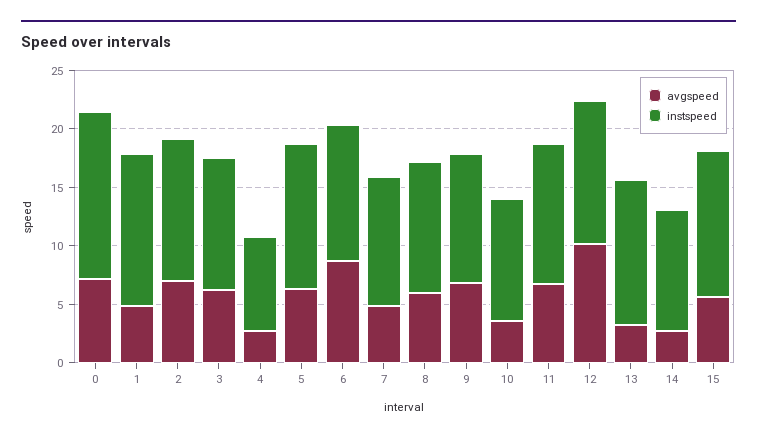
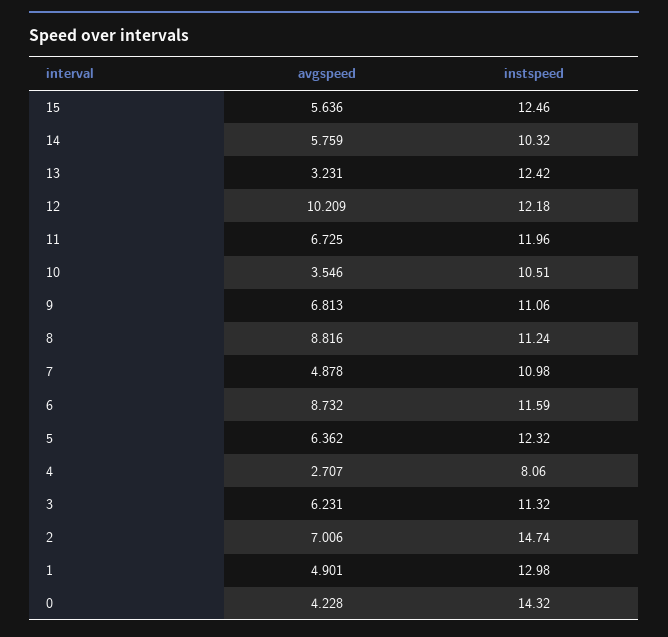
  {
    "avgspeed": {
-     "0": 7,
+     "0": 4.228,
      "1": 4.901,
      "2": 7.006,
      "3": 6.231,
      "4": 2.707,
      "5": 6.362,
      "6": 8.732,
      "7": 4.878,
-     "8": 6,
+     "8": 8.816,
      "9": 6.813,
      "10": 3.546,
      "11": 6.725,
      "12": 10.209,
      "13": 3.231,
-     "14": 3,
+     "14": 5.759,
      "15": 5.636
    },
    "instspeed": {
      "0": 14.32,
      "1": 12.98,
-     "2": 12,
+     "2": 14.74,
      "3": 11.32,
      "4": 8.06,
      "5": 12.32,
      "6": 11.59,
      "7": 10.98,
      "8": 11.24,
      "9": 11.06,
      "10": 10.51,
      "11": 11.96,
      "12": 12.18,
      "13": 12.42,
      "14": 10.32,
      "15": 12.46
    }
  }

